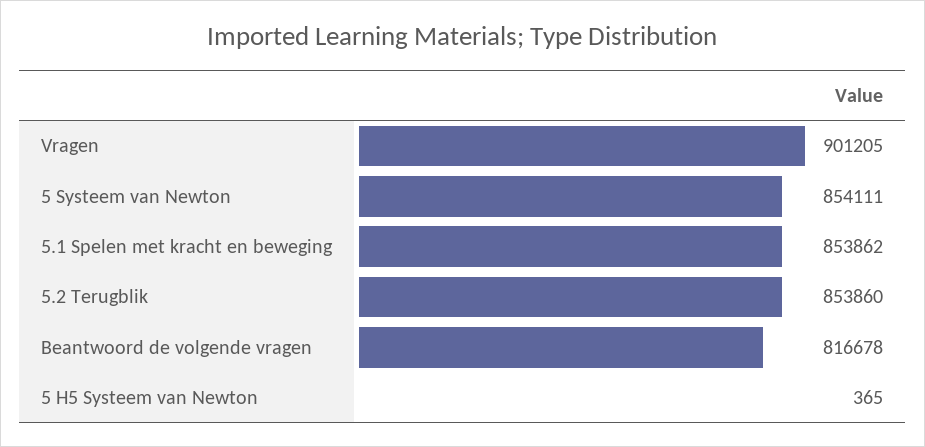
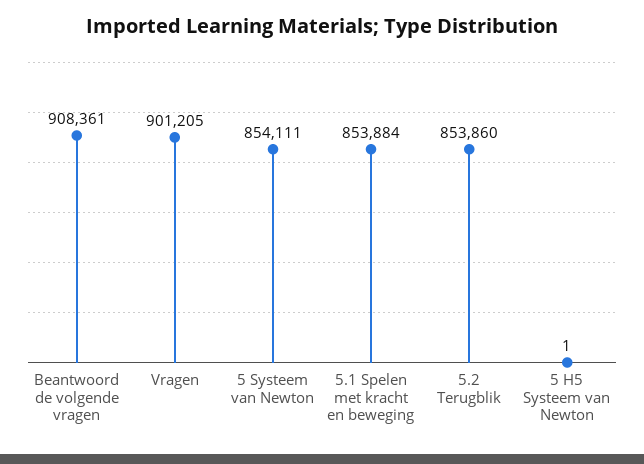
  {
    "Vragen": 901205,
    "5 Systeem van Newton": 854111,
-   "5.1 Spelen met kracht en beweging": 853862,
+   "5.1 Spelen met kracht en beweging": 853884,
    "5.2 Terugblik": 853860,
-   "Beantwoord de volgende vragen": 816678,
+   "Beantwoord de volgende vragen": 908361,
-   "5 H5 Systeem van Newton": 365
+   "5 H5 Systeem van Newton": 1
  }

